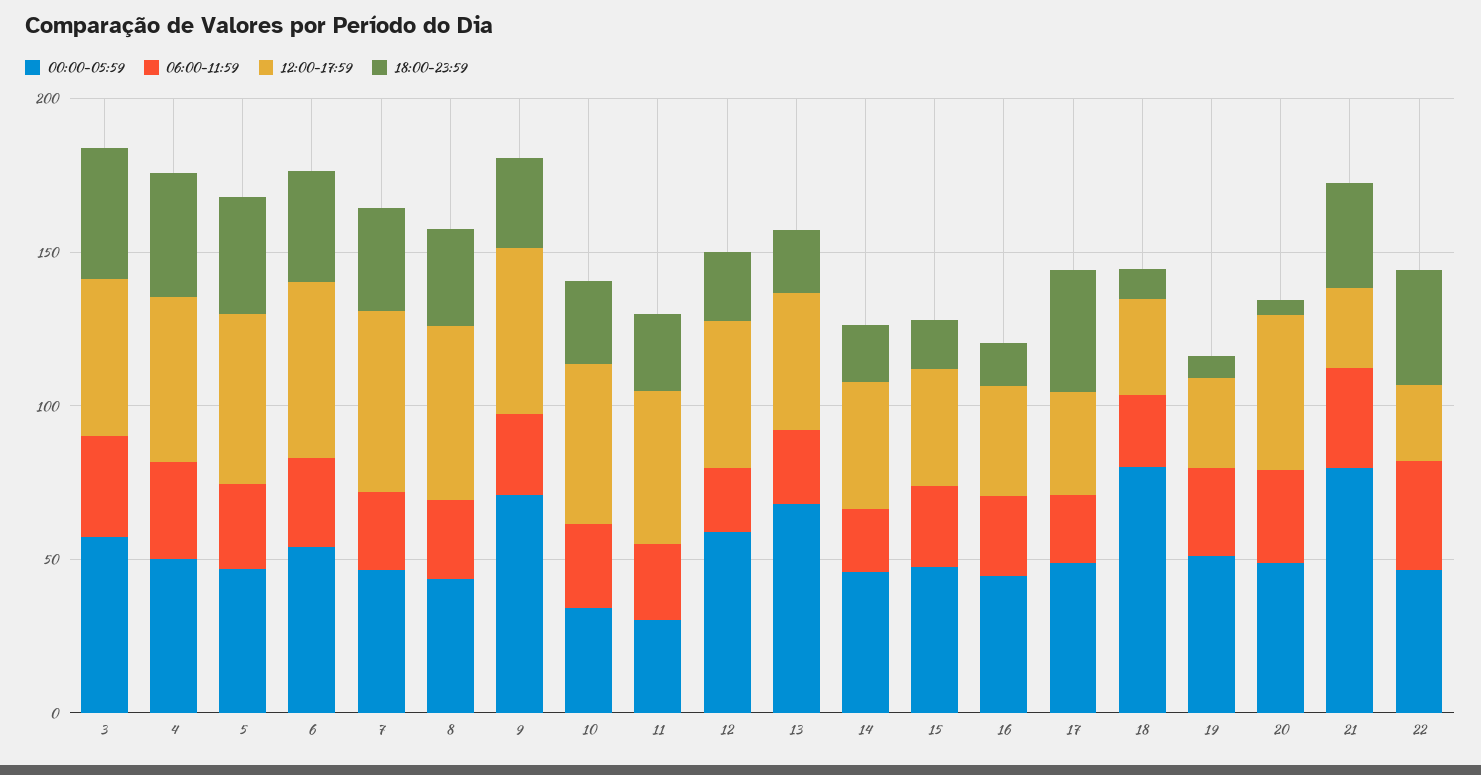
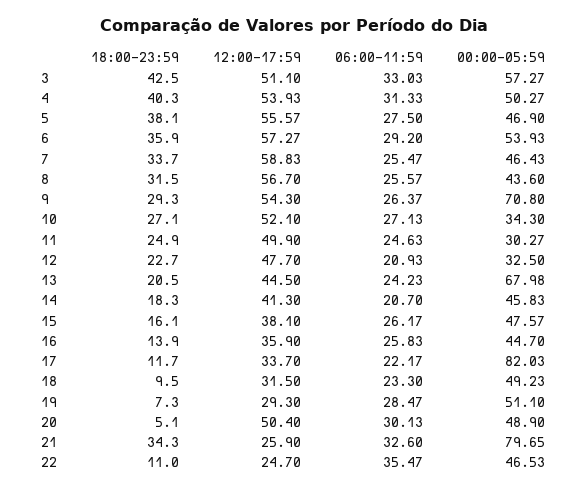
  {
    "00:00-05:59": {
      "3": 57.27,
      "4": 50.27,
      "5": 46.9,
      "6": 53.93,
      "7": 46.43,
      "8": 43.6,
      "9": 70.8,
      "10": 34.3,
      "11": 30.27,
-     "12": 60,
+     "12": 32.5,
      "13": 67.98,
      "14": 45.83,
      "15": 47.57,
      "16": 44.7,
-     "17": 50,
+     "17": 82.03,
-     "18": 80,
+     "18": 49.23,
      "19": 51.1,
      "20": 48.9,
      "21": 79.65,
      "22": 46.53
    },
    "06:00-11:59": {
      "3": 33.03,
      "4": 31.33,
      "5": 27.5,
      "6": 29.2,
      "7": 25.47,
      "8": 25.57,
      "9": 26.37,
      "10": 27.13,
      "11": 24.63,
      "12": 20.93,
      "13": 24.23,
      "14": 20.7,
      "15": 26.17,
      "16": 25.83,
      "17": 22.17,
      "18": 23.3,
      "19": 28.47,
      "20": 30.13,
      "21": 32.6,
      "22": 35.47
    },
    "12:00-17:59": {
      "3": 51.1,
      "4": 53.93,
      "5": 55.57,
      "6": 57.27,
      "7": 58.83,
      "8": 56.7,
      "9": 54.3,
      "10": 52.1,
      "11": 49.9,
      "12": 47.7,
      "13": 44.5,
      "14": 41.3,
      "15": 38.1,
      "16": 35.9,
      "17": 33.7,
      "18": 31.5,
      "19": 29.3,
      "20": 50.4,
      "21": 25.9,
      "22": 24.7
    },
    "18:00-23:59": {
      "3": 42.5,
      "4": 40.3,
      "5": 38.1,
      "6": 35.9,
      "7": 33.7,
      "8": 31.5,
      "9": 29.3,
      "10": 27.1,
      "11": 24.9,
      "12": 22.7,
      "13": 20.5,
      "14": 18.3,
      "15": 16.1,
      "16": 13.9,
-     "17": 40,
+     "17": 11.7,
      "18": 9.5,
      "19": 7.3,
      "20": 5.1,
      "21": 34.3,
-     "22": 40
+     "22": 11
    }
  }

